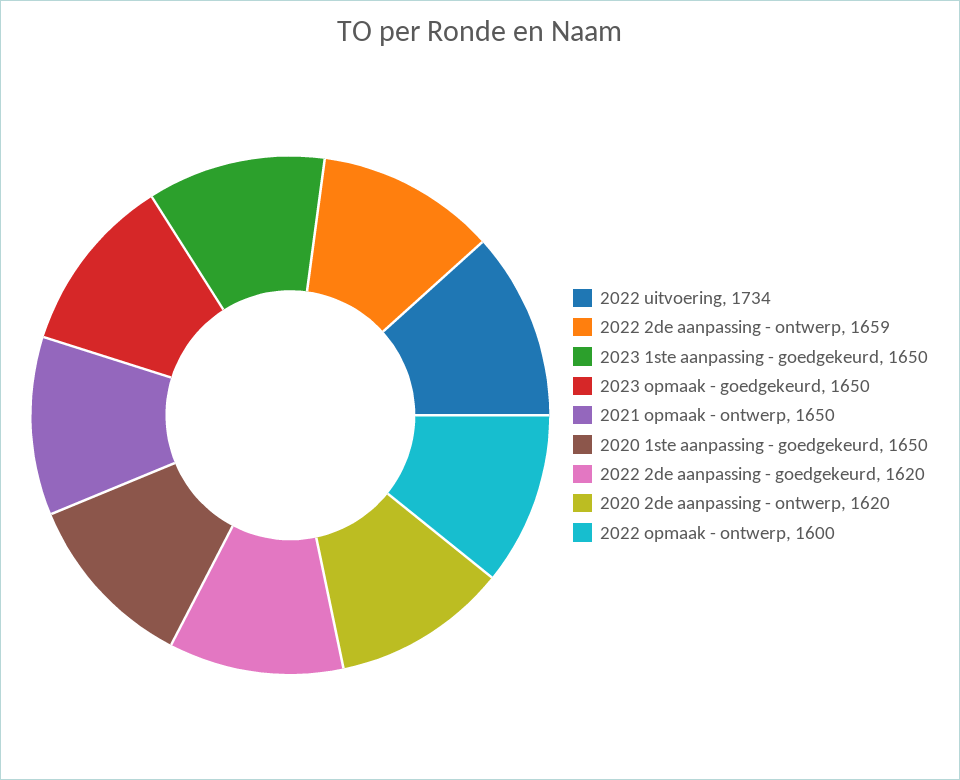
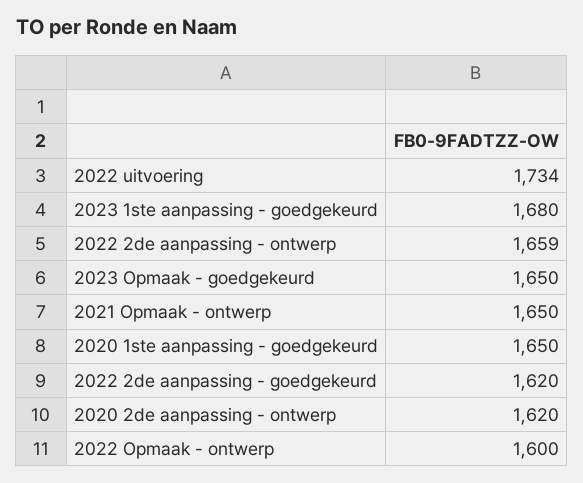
  {
    "2022 uitvoering": 1734,
    "2022 2de aanpassing - ontwerp": 1659,
-   "2023 1ste aanpassing - goedgekeurd": 1650,
+   "2023 1ste aanpassing - goedgekeurd": 1680,
    "2023 opmaak - goedgekeurd": 1650,
    "2021 opmaak - ontwerp": 1650,
    "2020 1ste aanpassing - goedgekeurd": 1650,
    "2022 2de aanpassing - goedgekeurd": 1620,
    "2020 2de aanpassing - ontwerp": 1620,
    "2022 opmaak - ontwerp": 1600
  }

